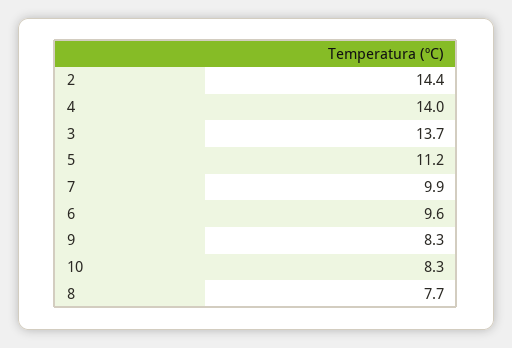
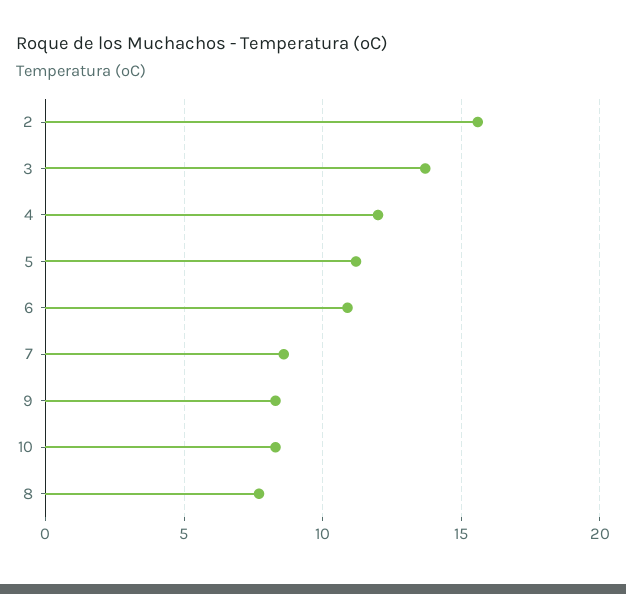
  {
-   "2": 14.4,
+   "2": 15.5,
-   "4": 14,
+   "4": 12,
    "3": 13.7,
    "5": 11.2,
-   "7": 9.9,
+   "7": 8.5,
-   "6": 9.6,
+   "6": 11,
    "9": 8.3,
    "10": 8.3,
    "8": 7.7
  }

